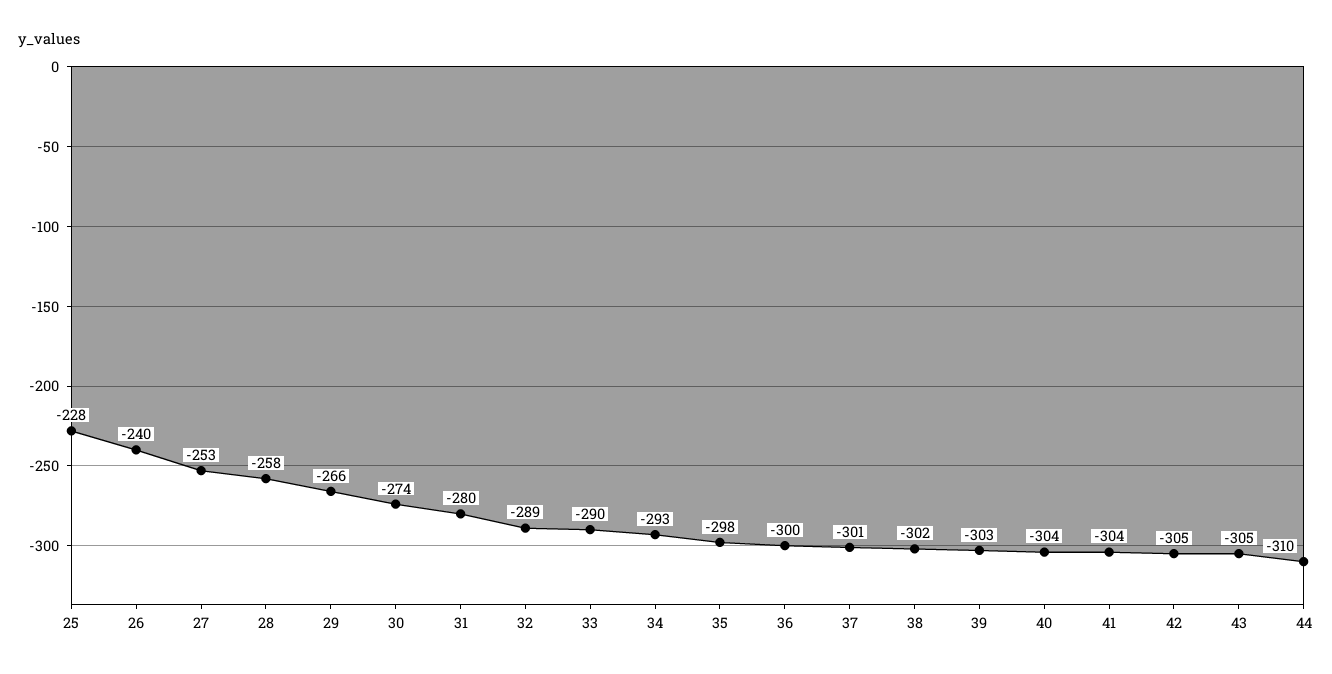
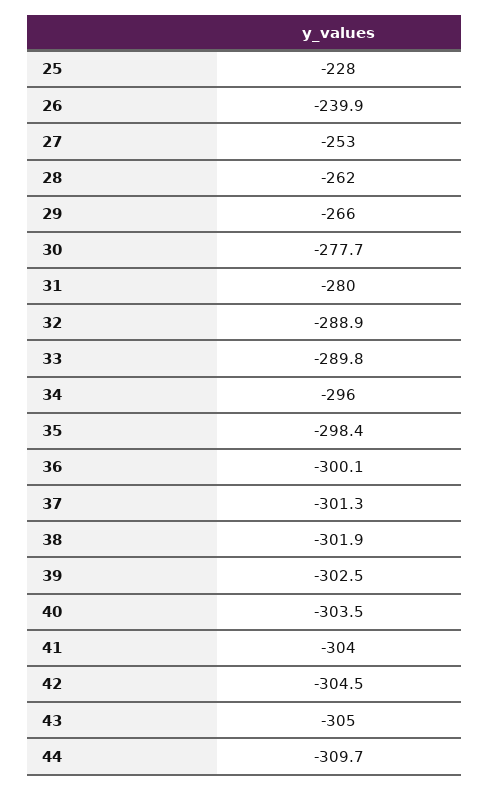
  {
    "25": -228,
    "26": -239.9,
    "27": -253,
-   "28": -258,
+   "28": -262,
    "29": -266,
-   "30": -274,
+   "30": -277.7,
    "31": -280,
    "32": -288.9,
    "33": -289.8,
-   "34": -293,
+   "34": -296,
    "35": -298.4,
    "36": -300.1,
    "37": -301.3,
    "38": -301.9,
    "39": -302.5,
    "40": -303.5,
    "41": -304,
    "42": -304.5,
    "43": -305,
    "44": -309.7
  }

